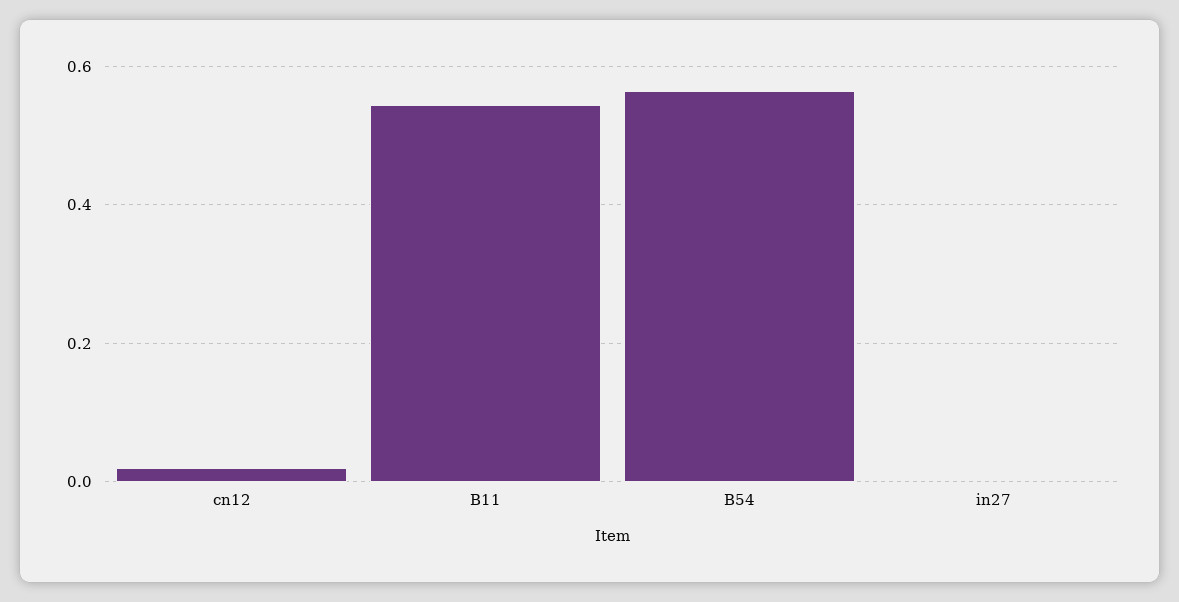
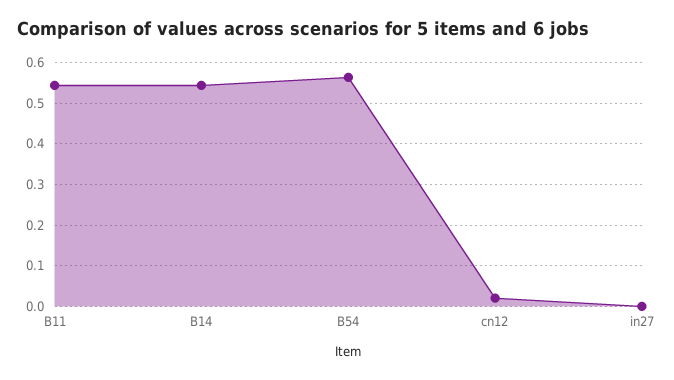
  {
    "cn12": 0.02,
    "B11": 0.54,
    "B54": 0.56,
-   "in27": 0
+   "in27": 0,
+   "B14": 0.54
  }

